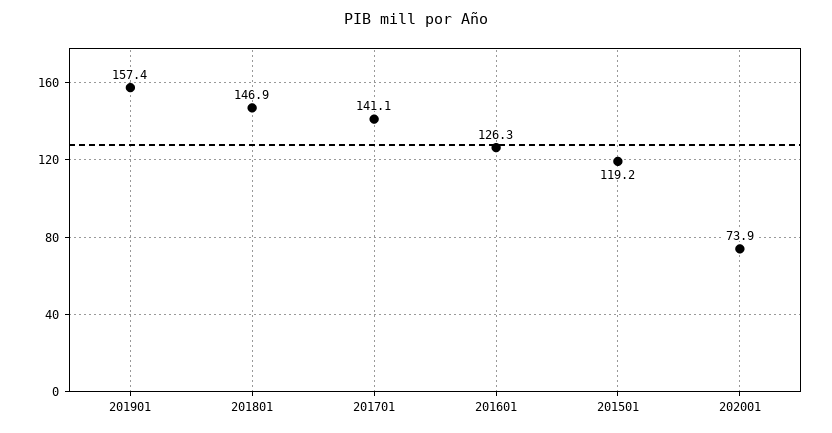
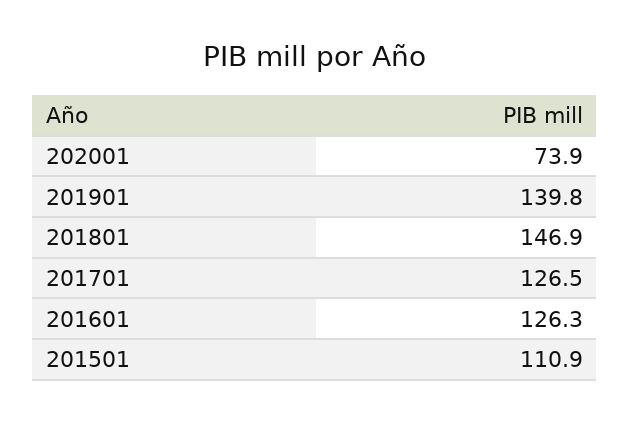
  {
-   "201901": 157.4,
+   "201901": 139.8,
    "201801": 146.9,
-   "201701": 141.1,
+   "201701": 126.5,
    "201601": 126.3,
-   "201501": 119.2,
+   "201501": 110.9,
    "202001": 73.9
  }

